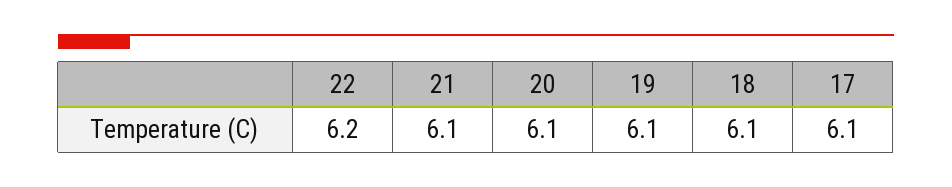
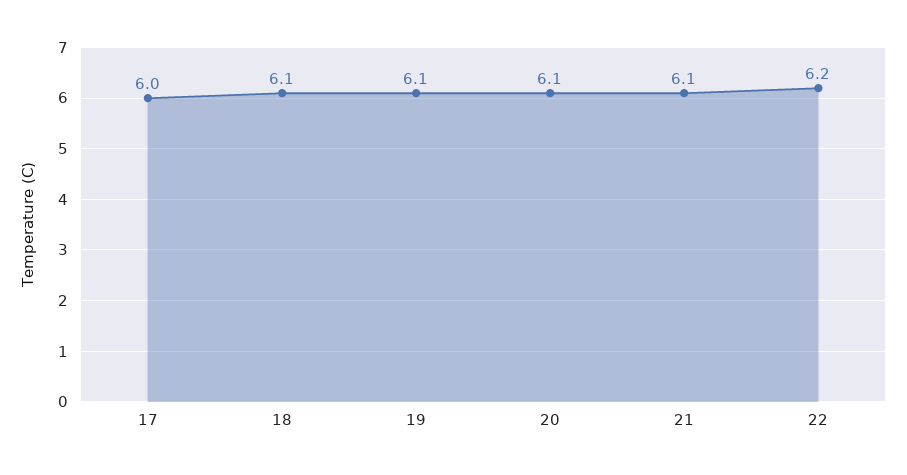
  {
    "22": 6.2,
    "21": 6.1,
    "20": 6.1,
    "19": 6.1,
    "18": 6.1,
-   "17": 6.1
+   "17": 6
  }

